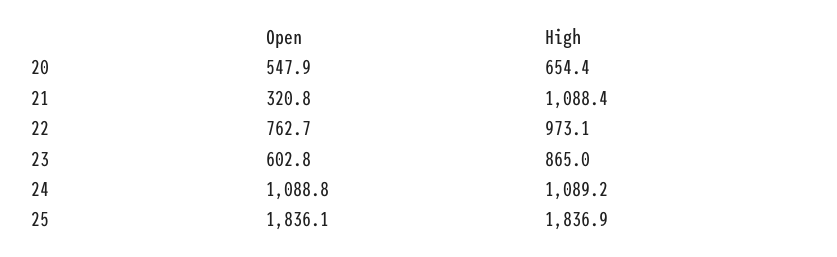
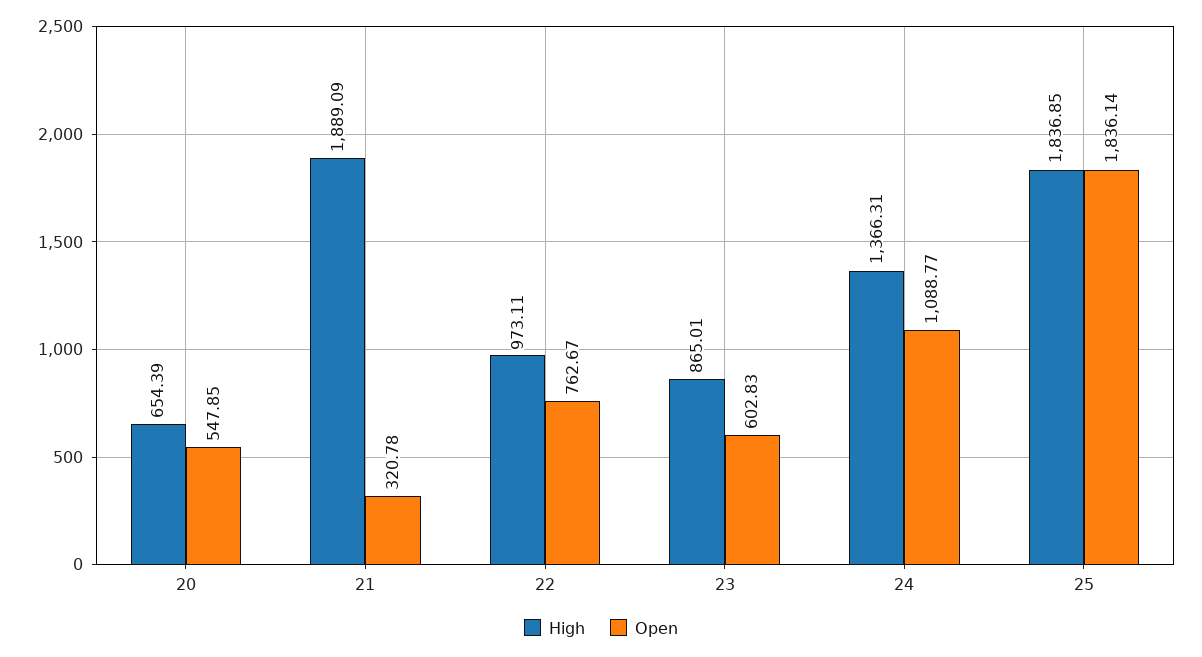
  {
    "Open": {
      "20": 547.85,
      "21": 320.78,
      "22": 762.67,
      "23": 602.83,
      "24": 1088.77,
      "25": 1836.14
    },
    "High": {
      "20": 654.39,
-     "21": 1088.4,
+     "21": 1889.09,
      "22": 973.11,
      "23": 865.01,
-     "24": 1089.2,
+     "24": 1366.31,
      "25": 1836.85
    }
  }

